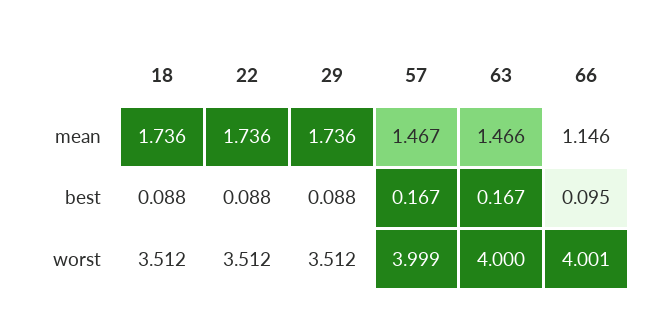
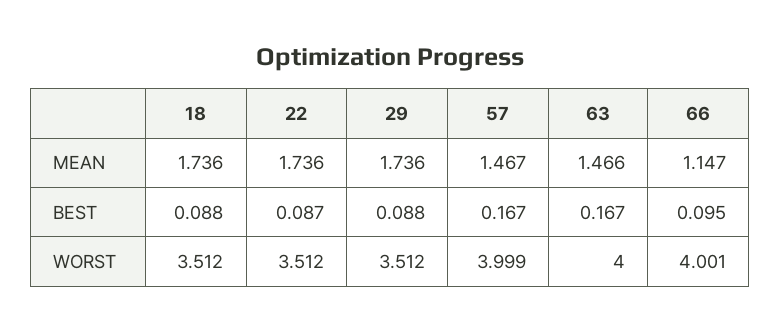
  {
    "18": {
      "mean": 1.736,
      "best": 0.088,
      "worst": 3.512
    },
    "22": {
      "mean": 1.736,
-     "best": 0.088,
+     "best": 0.087,
      "worst": 3.512
    },
    "29": {
      "mean": 1.736,
      "best": 0.088,
      "worst": 3.512
    },
    "57": {
      "mean": 1.467,
      "best": 0.167,
      "worst": 3.999
    },
    "63": {
      "mean": 1.466,
      "best": 0.167,
      "worst": 4
    },
    "66": {
-     "mean": 1.146,
+     "mean": 1.147,
      "best": 0.095,
      "worst": 4.001
    }
  }

